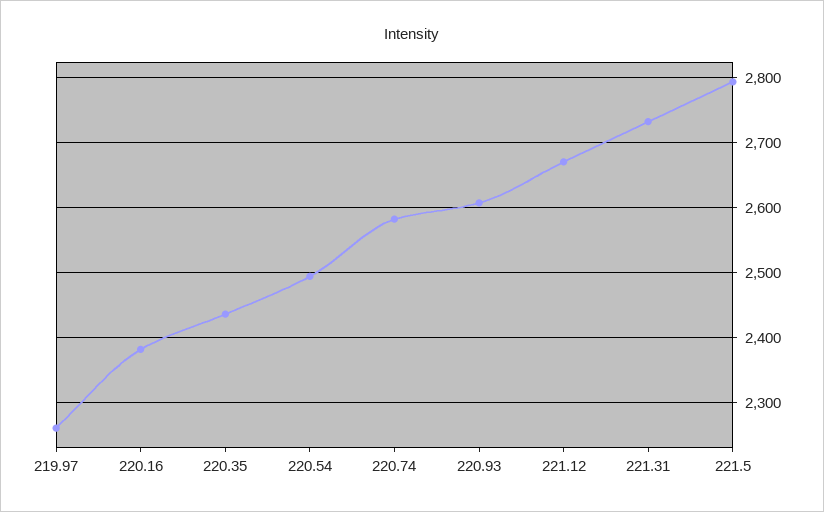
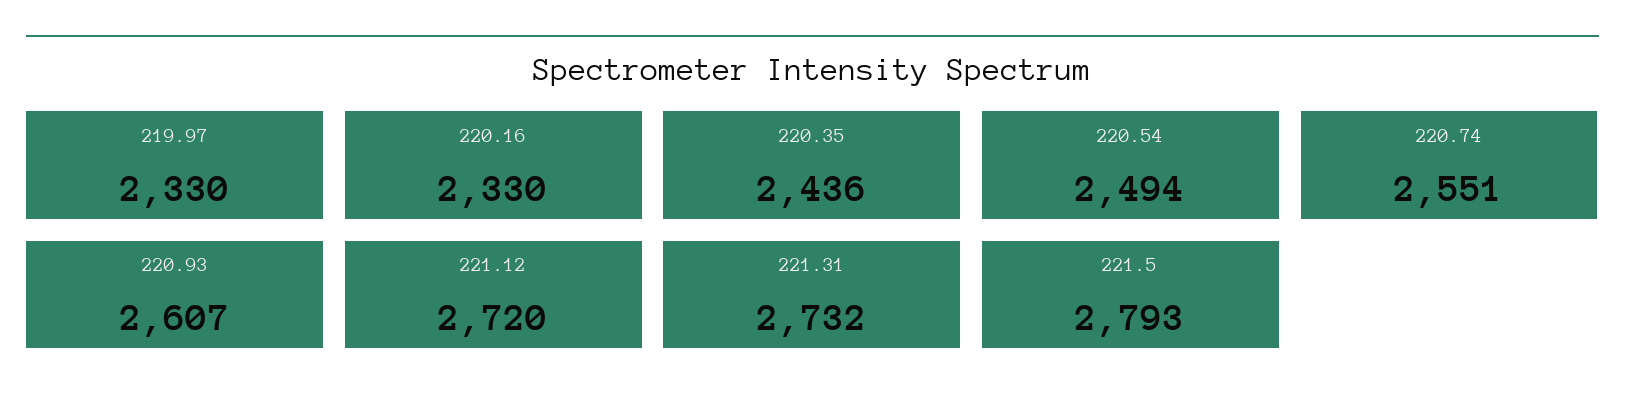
  {
-   "219.97": 2260,
+   "219.97": 2330,
-   "220.16": 2380,
+   "220.16": 2330,
    "220.35": 2436,
    "220.54": 2494,
-   "220.74": 2580,
+   "220.74": 2551,
    "220.93": 2607,
-   "221.12": 2670,
+   "221.12": 2720,
    "221.31": 2732,
    "221.5": 2793
  }

